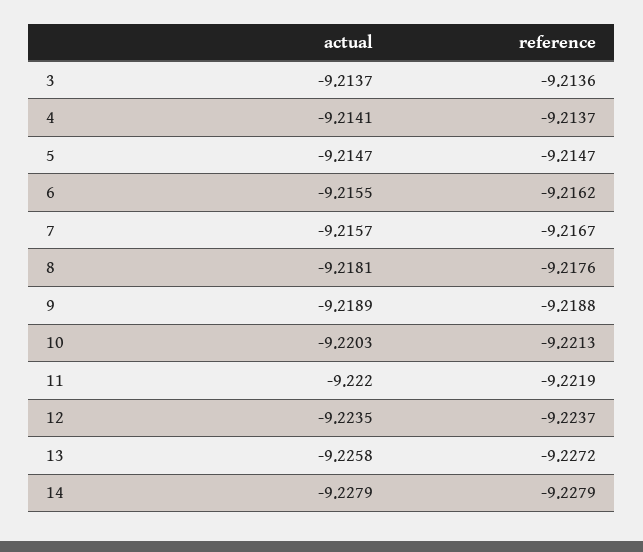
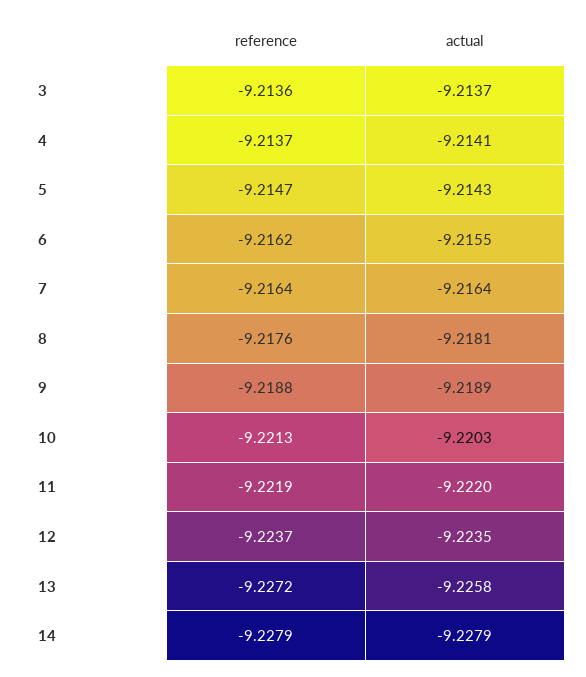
  {
    "actual": {
      "3": -9.2137,
      "4": -9.2141,
-     "5": -9.2147,
+     "5": -9.2143,
      "6": -9.2155,
-     "7": -9.2157,
+     "7": -9.2164,
      "8": -9.2181,
      "9": -9.2189,
      "10": -9.2203,
      "11": -9.222,
      "12": -9.2235,
      "13": -9.2258,
      "14": -9.2279
    },
    "reference": {
      "3": -9.2136,
      "4": -9.2137,
      "5": -9.2147,
      "6": -9.2162,
-     "7": -9.2167,
+     "7": -9.2164,
      "8": -9.2176,
      "9": -9.2188,
      "10": -9.2213,
      "11": -9.2219,
      "12": -9.2237,
      "13": -9.2272,
      "14": -9.2279
    }
  }

